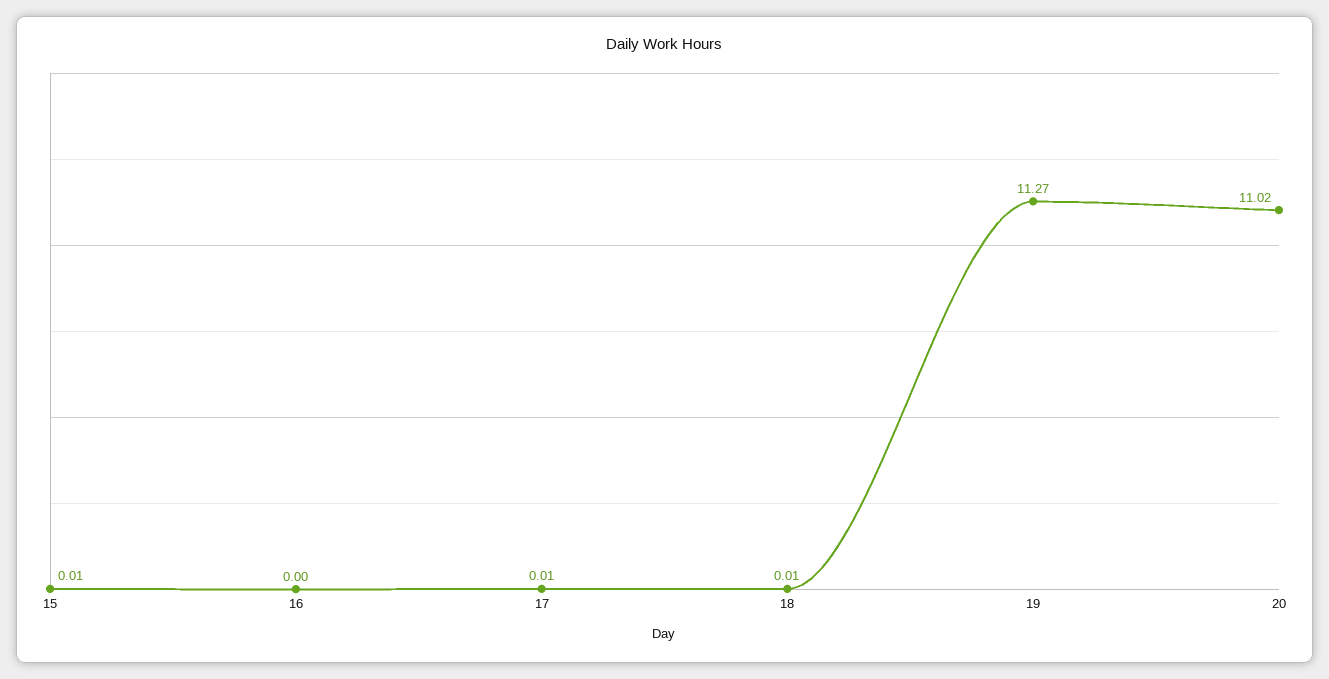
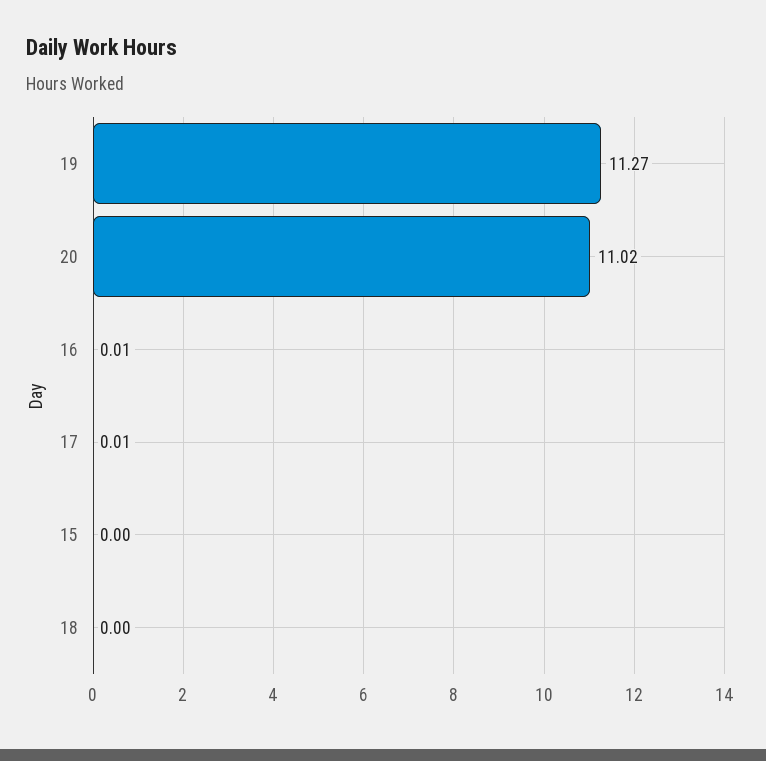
  {
-   "15": 0.01,
+   "15": 0,
-   "16": 0,
+   "16": 0.01,
    "17": 0.01,
-   "18": 0.01,
+   "18": 0,
    "19": 11.27,
    "20": 11.02
  }

